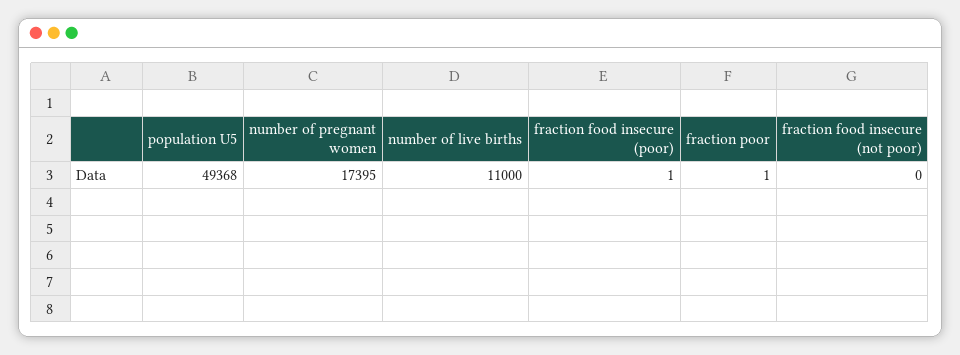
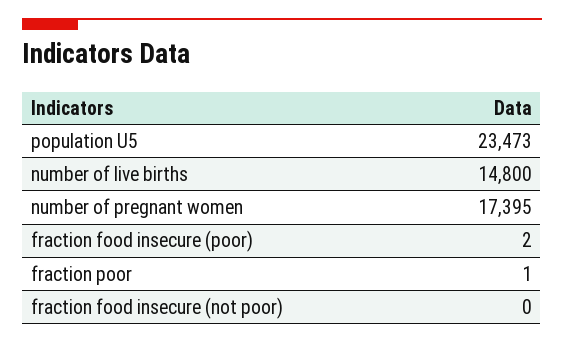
  {
-   "population U5": 49368,
+   "population U5": 23473,
    "number of pregnant women": 17395,
-   "number of live births": 11000,
+   "number of live births": 14800,
-   "fraction food insecure (poor)": 1,
+   "fraction food insecure (poor)": 2,
    "fraction poor": 1,
    "fraction food insecure (not poor)": 0
  }

